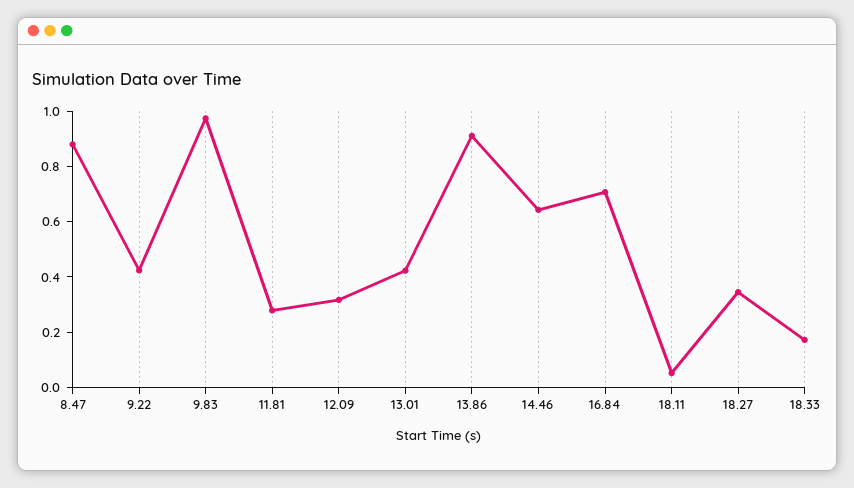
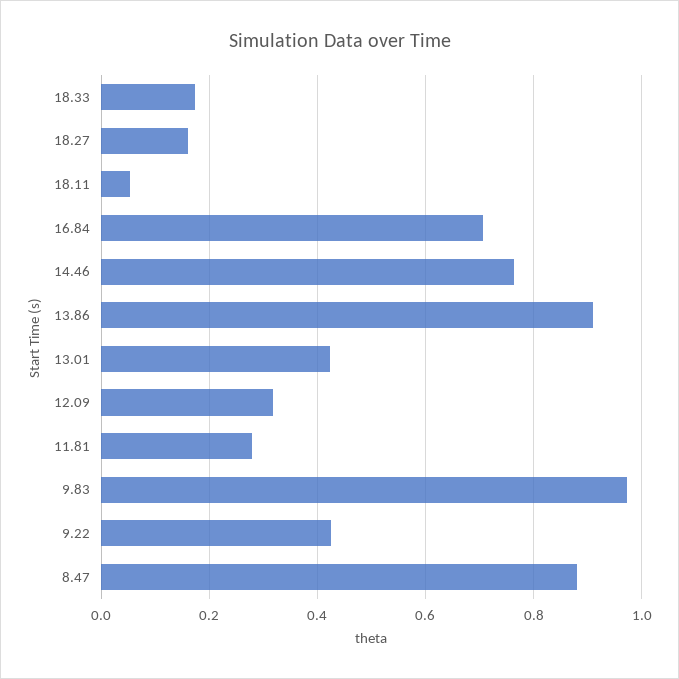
  {
    "8.47": 0.88,
    "9.22": 0.42,
    "9.83": 0.98,
    "11.81": 0.28,
    "12.09": 0.32,
    "13.01": 0.42,
    "13.86": 0.92,
-   "14.46": 0.65,
+   "14.46": 0.76,
    "16.84": 0.7,
    "18.11": 0.06,
-   "18.27": 0.35,
+   "18.27": 0.16,
    "18.33": 0.18
  }

